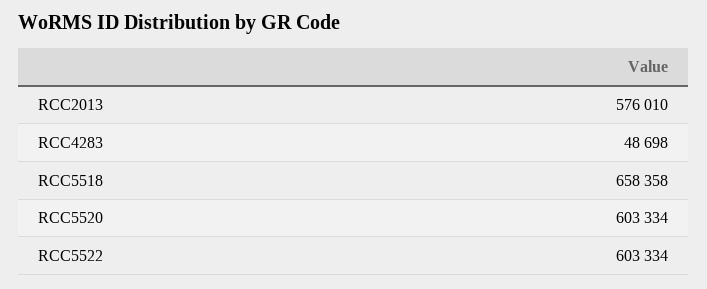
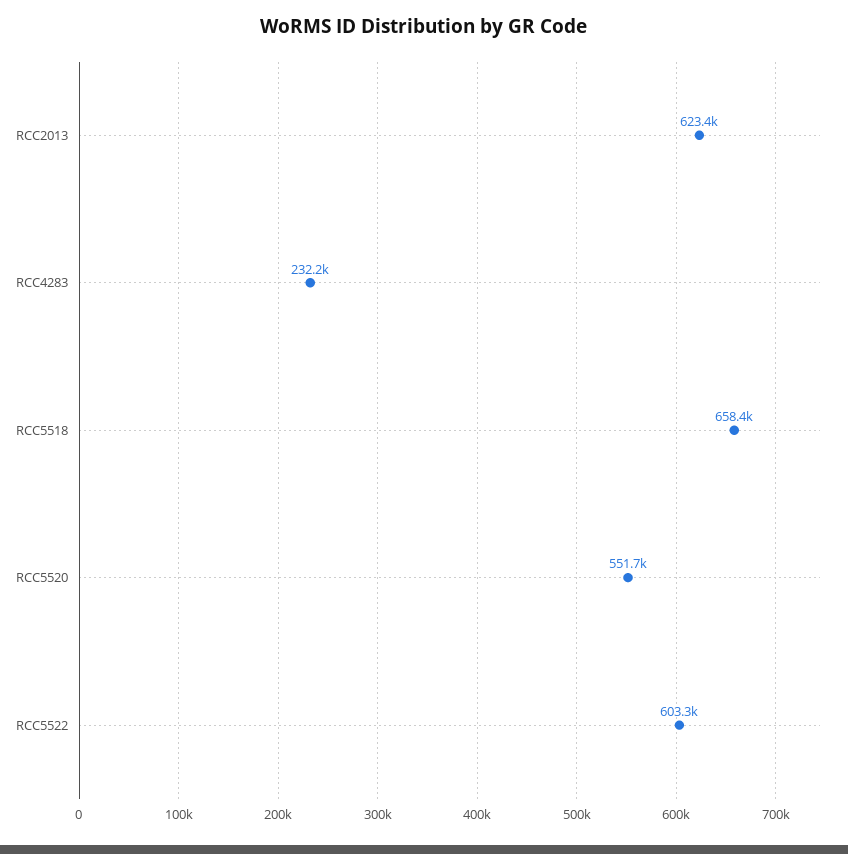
  {
-   "RCC2013": 576010,
+   "RCC2013": 623400,
-   "RCC4283": 48698,
+   "RCC4283": 232200,
    "RCC5518": 658358,
-   "RCC5520": 603334,
+   "RCC5520": 551700,
    "RCC5522": 603334
  }

